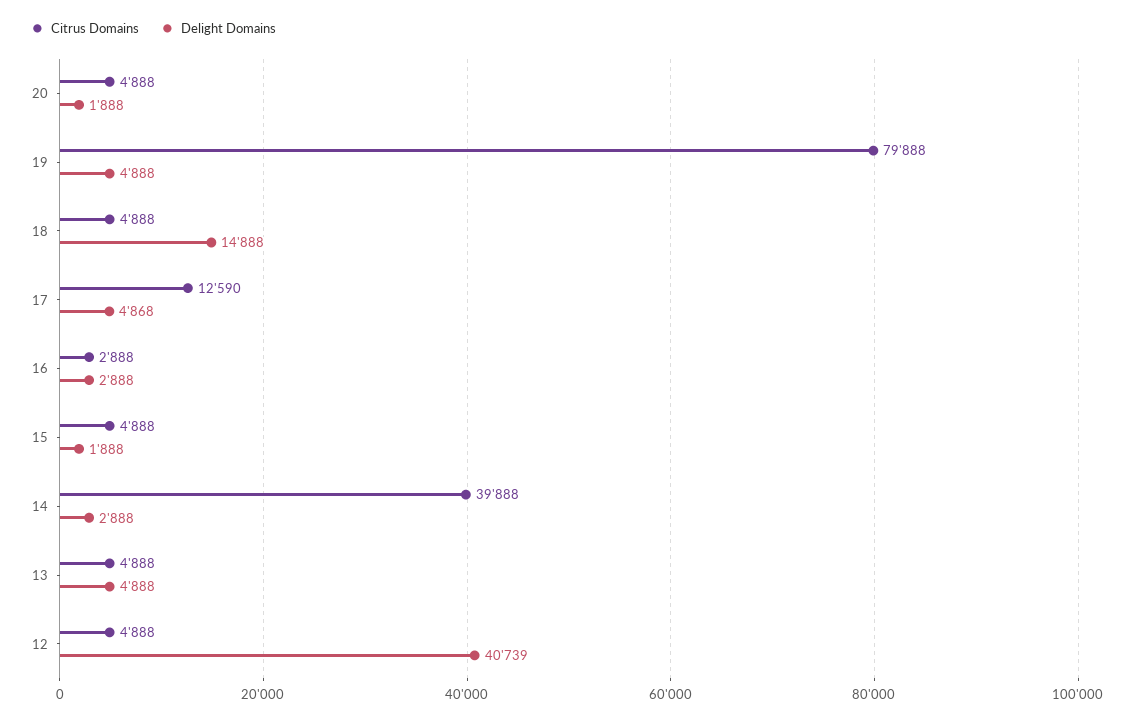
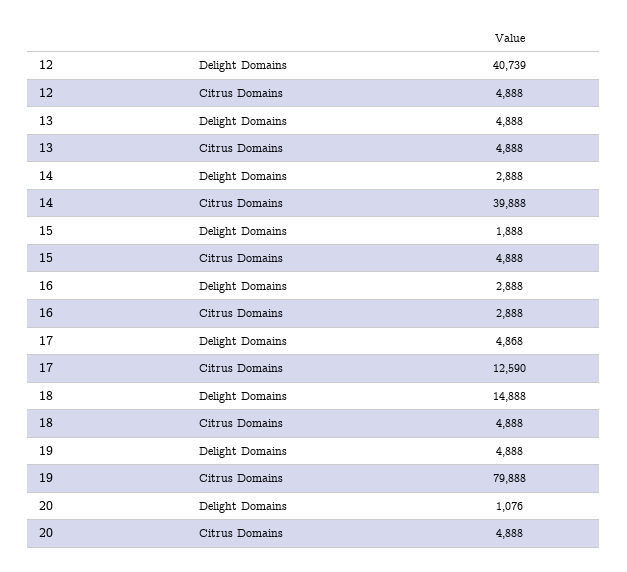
  {
    "Citrus Domains": {
      "20": 4888,
      "19": 79888,
      "18": 4888,
      "17": 12590,
      "16": 2888,
      "15": 4888,
      "14": 39888,
      "13": 4888,
      "12": 4888
    },
    "Delight Domains": {
-     "20": 1888,
+     "20": 1076,
      "19": 4888,
      "18": 14888,
      "17": 4868,
      "16": 2888,
      "15": 1888,
      "14": 2888,
      "13": 4888,
      "12": 40739
    }
  }

